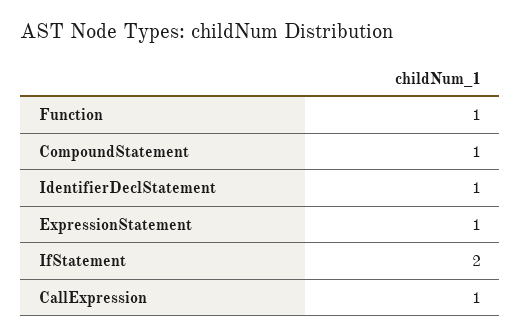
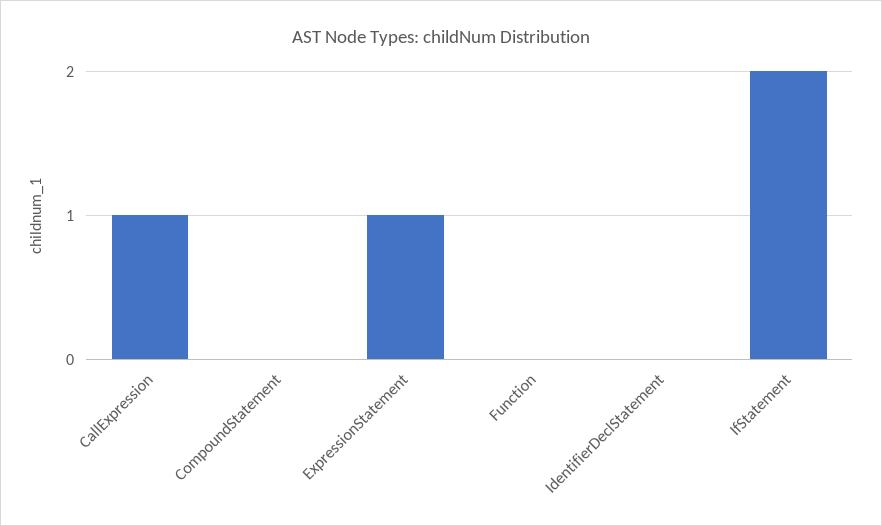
  {
-   "Function": 1,
+   "Function": 0,
-   "CompoundStatement": 1,
+   "CompoundStatement": 0,
-   "IdentifierDeclStatement": 1,
+   "IdentifierDeclStatement": 0,
    "ExpressionStatement": 1,
    "IfStatement": 2,
    "CallExpression": 1
  }

